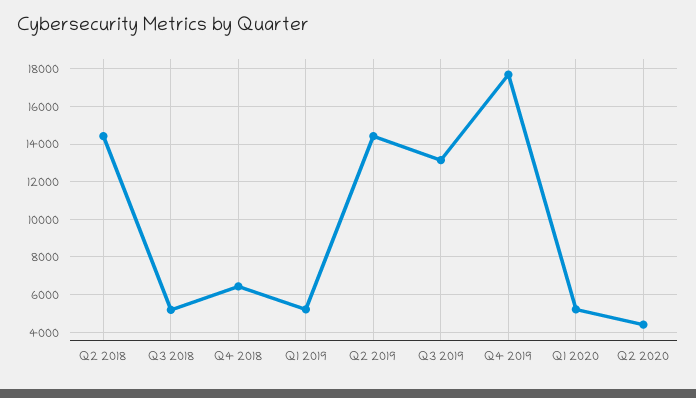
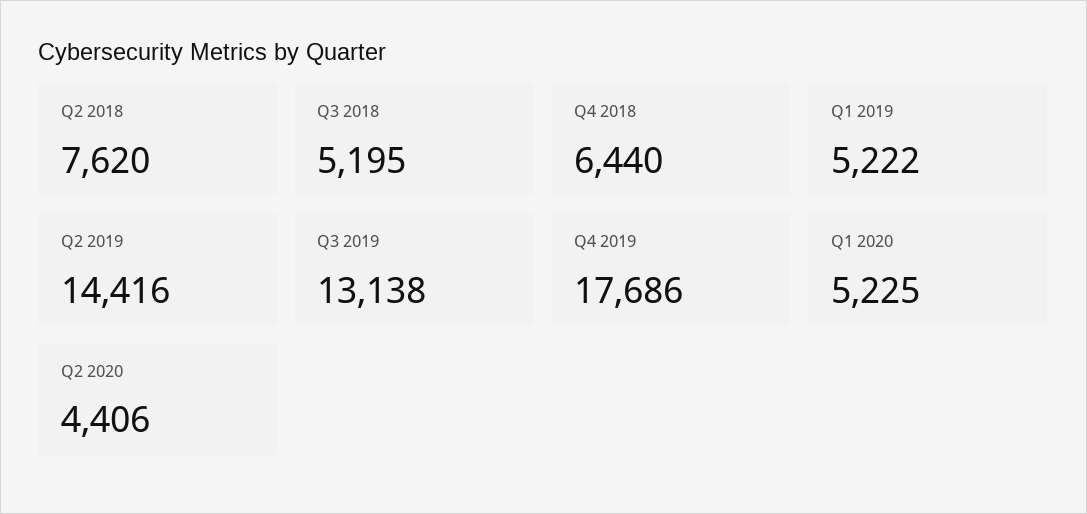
  {
-   "Q2 2018": 14500,
+   "Q2 2018": 7620,
    "Q3 2018": 5195,
    "Q4 2018": 6440,
    "Q1 2019": 5222,
    "Q2 2019": 14416,
    "Q3 2019": 13138,
    "Q4 2019": 17686,
    "Q1 2020": 5225,
    "Q2 2020": 4406
  }

